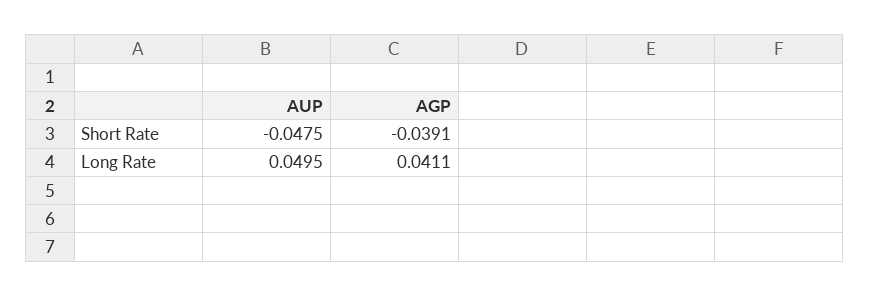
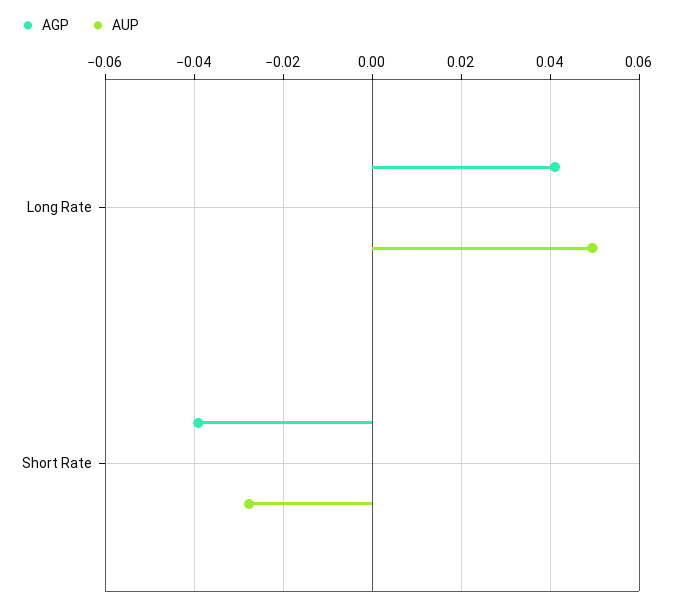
  {
    "AUP": {
-     "Short Rate": -0.0475,
+     "Short Rate": -0.028,
      "Long Rate": 0.0495
    },
    "AGP": {
      "Short Rate": -0.0391,
      "Long Rate": 0.0411
    }
  }

